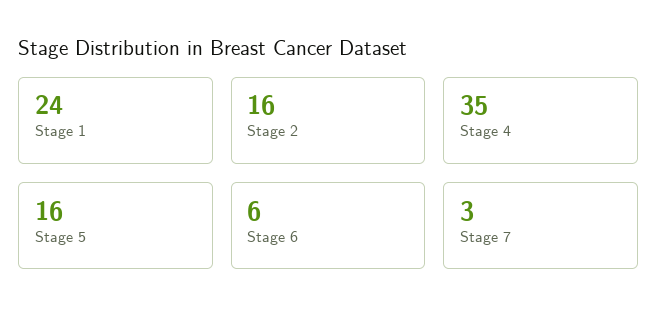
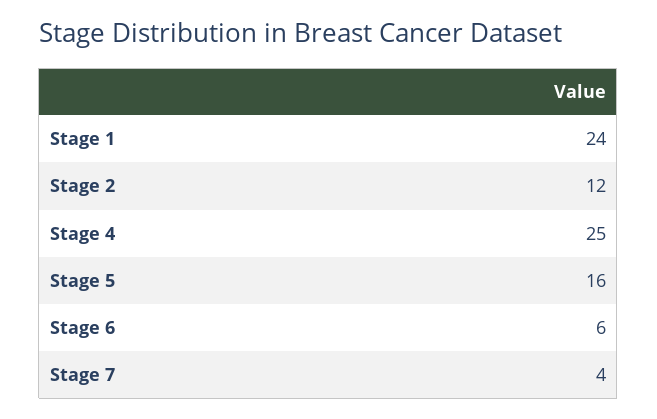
  {
    "Stage 1": 24,
-   "Stage 2": 16,
+   "Stage 2": 12,
-   "Stage 4": 35,
+   "Stage 4": 25,
    "Stage 5": 16,
    "Stage 6": 6,
-   "Stage 7": 3
+   "Stage 7": 4
  }

